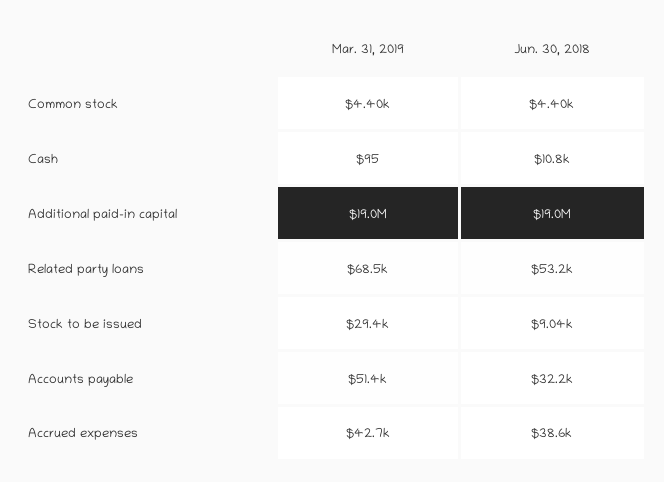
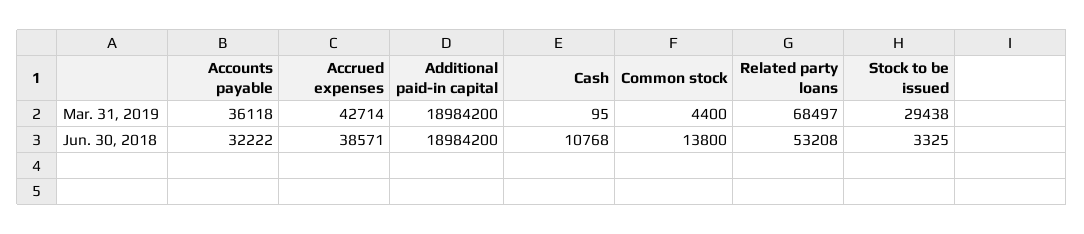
  {
    "Mar. 31, 2019": {
      "Common stock": 4400,
      "Cash": 95,
      "Additional paid-in capital": 18984200,
      "Related party loans": 68497,
      "Stock to be issued": 29438,
-     "Accounts payable": 51400,
+     "Accounts payable": 36118,
      "Accrued expenses": 42714
    },
    "Jun. 30, 2018": {
-     "Common stock": 4400,
+     "Common stock": 13800,
      "Cash": 10768,
      "Additional paid-in capital": 18984200,
      "Related party loans": 53208,
-     "Stock to be issued": 9040,
+     "Stock to be issued": 3325,
      "Accounts payable": 32222,
      "Accrued expenses": 38571
    }
  }

